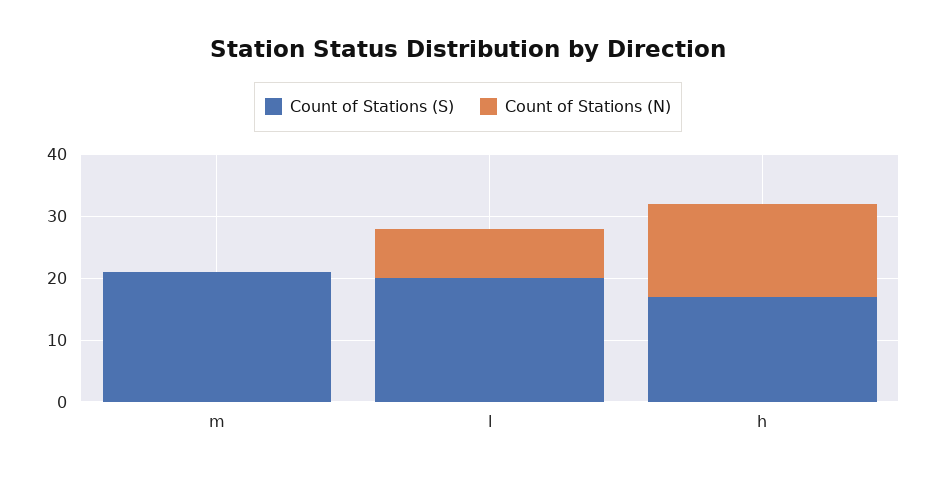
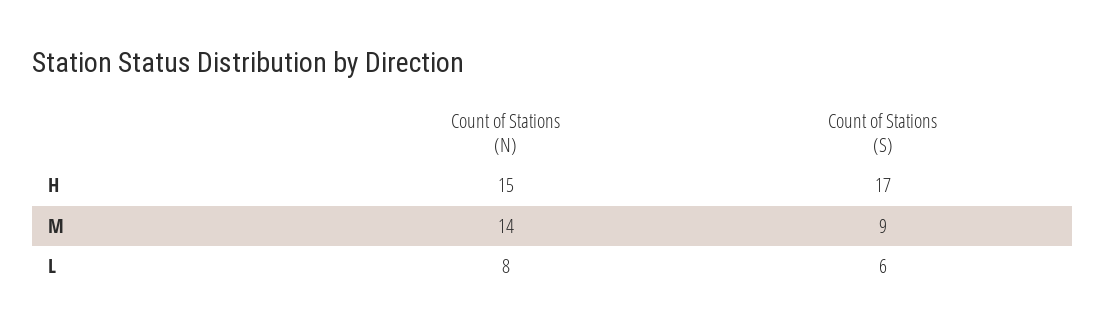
  {
    "Count of Stations (S)": {
-     "m": 20,
+     "m": 9,
-     "l": 20,
+     "l": 6,
      "h": 17
    },
    "Count of Stations (N)": {
-     "m": 0,
+     "m": 14,
      "l": 8,
      "h": 15
    }
  }

